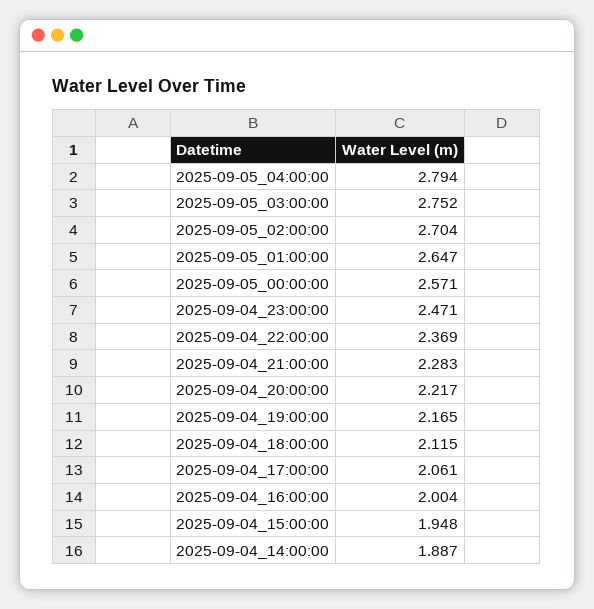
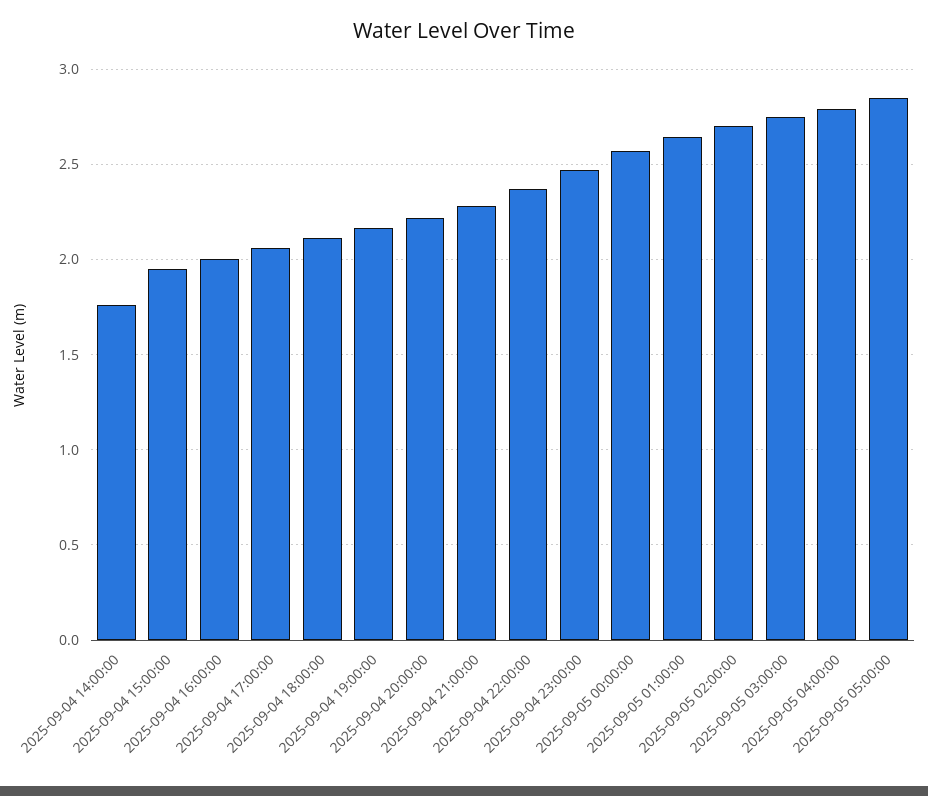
  {
    "2025-09-05_04:00:00": 2.794,
    "2025-09-05_03:00:00": 2.752,
    "2025-09-05_02:00:00": 2.704,
    "2025-09-05_01:00:00": 2.647,
    "2025-09-05_00:00:00": 2.571,
    "2025-09-04_23:00:00": 2.471,
    "2025-09-04_22:00:00": 2.369,
    "2025-09-04_21:00:00": 2.283,
    "2025-09-04_20:00:00": 2.217,
    "2025-09-04_19:00:00": 2.165,
    "2025-09-04_18:00:00": 2.115,
    "2025-09-04_17:00:00": 2.061,
    "2025-09-04_16:00:00": 2.004,
    "2025-09-04_15:00:00": 1.948,
-   "2025-09-04_14:00:00": 1.887
+   "2025-09-04_14:00:00": 1.75,
+   "2025-09-05 05:00:00": 2.85
  }

